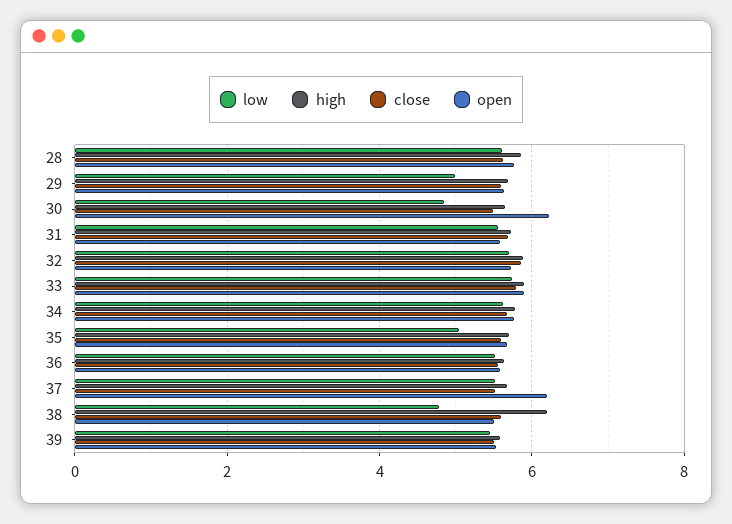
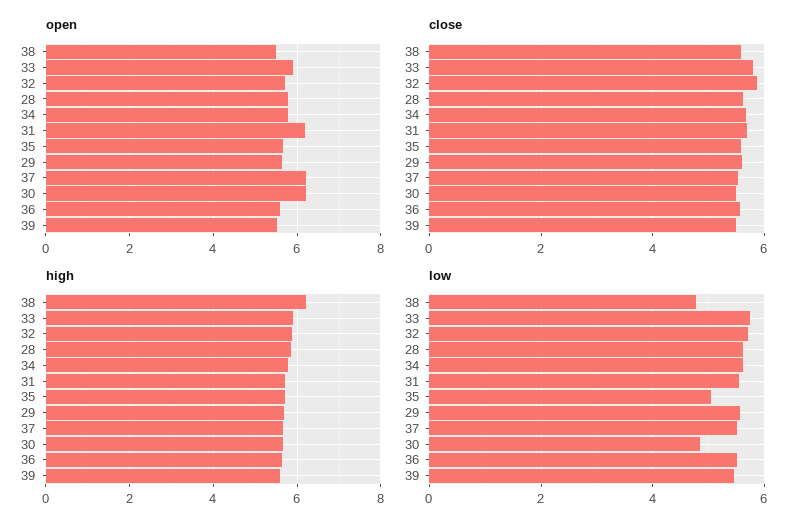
  {
    "low": {
      "28": 5.6,
-     "29": 5,
+     "29": 5.6,
      "30": 4.8,
      "31": 5.6,
      "32": 5.8,
      "33": 5.8,
      "34": 5.6,
      "35": 5,
      "36": 5.6,
      "37": 5.6,
      "38": 4.8,
      "39": 5.4
    },
    "high": {
      "28": 5.8,
      "29": 5.6,
      "30": 5.6,
      "31": 5.8,
      "32": 5.8,
      "33": 6,
      "34": 5.8,
      "35": 5.8,
      "36": 5.6,
      "37": 5.6,
      "38": 6.2,
      "39": 5.6
    },
    "close": {
      "28": 5.6,
      "29": 5.6,
      "30": 5.4,
      "31": 5.6,
      "32": 5.8,
      "33": 5.8,
      "34": 5.6,
      "35": 5.6,
      "36": 5.6,
      "37": 5.6,
      "38": 5.6,
      "39": 5.6
    },
    "open": {
      "28": 5.8,
      "29": 5.6,
      "30": 6.2,
-     "31": 5.6,
+     "31": 6.2,
      "32": 5.8,
      "33": 6,
      "34": 5.8,
      "35": 5.6,
      "36": 5.6,
      "37": 6.2,
      "38": 5.6,
      "39": 5.6
    }
  }

